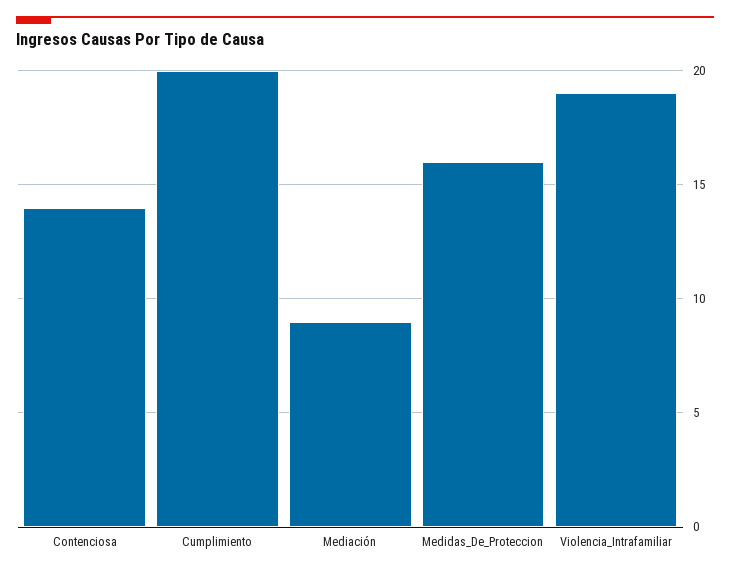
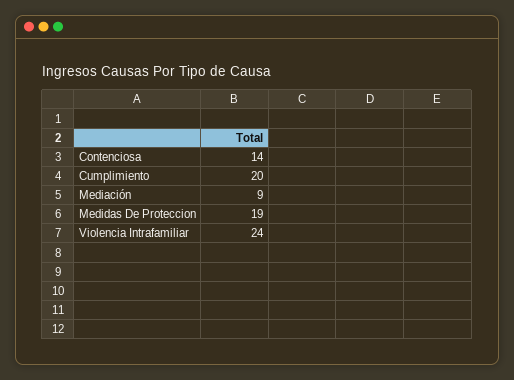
  {
    "Contenciosa": 14,
    "Cumplimiento": 20,
    "Mediación": 9,
-   "Medidas_De_Proteccion": 16,
+   "Medidas_De_Proteccion": 19,
-   "Violencia_Intrafamiliar": 19
+   "Violencia_Intrafamiliar": 24
  }

